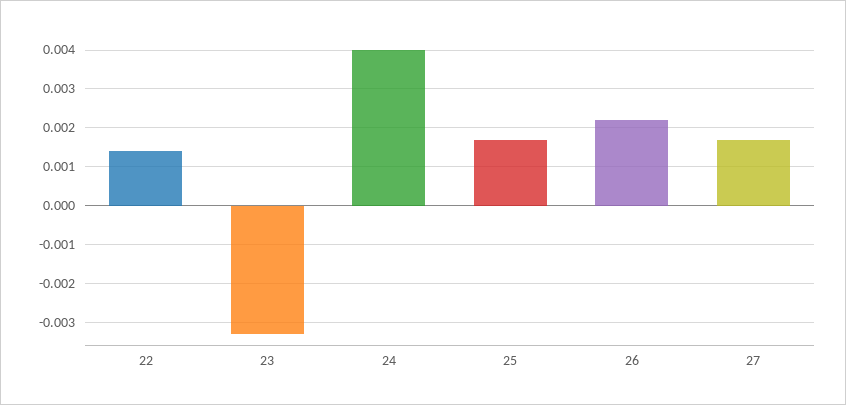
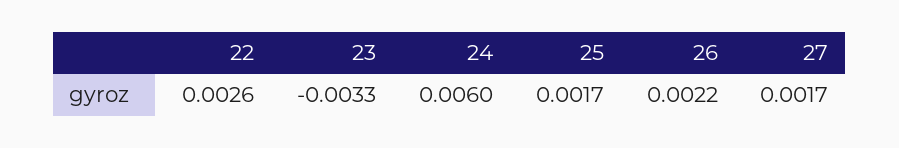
  {
-   "22": 0.0015,
+   "22": 0.0026,
    "23": -0.0033,
-   "24": 0.004,
+   "24": 0.006,
    "25": 0.0017,
    "26": 0.0022,
    "27": 0.0017
  }

